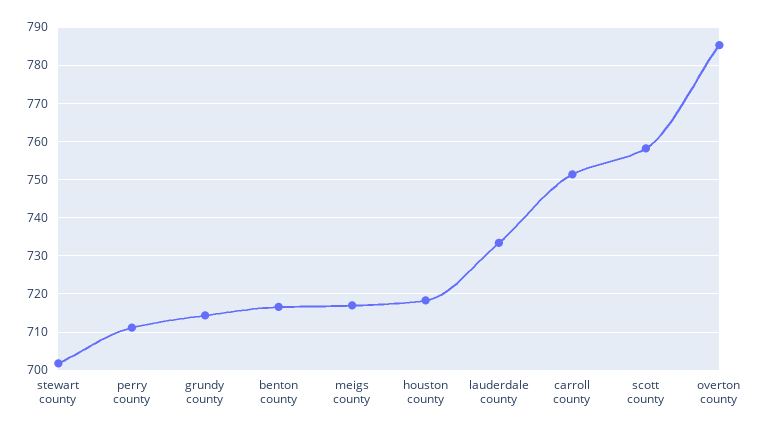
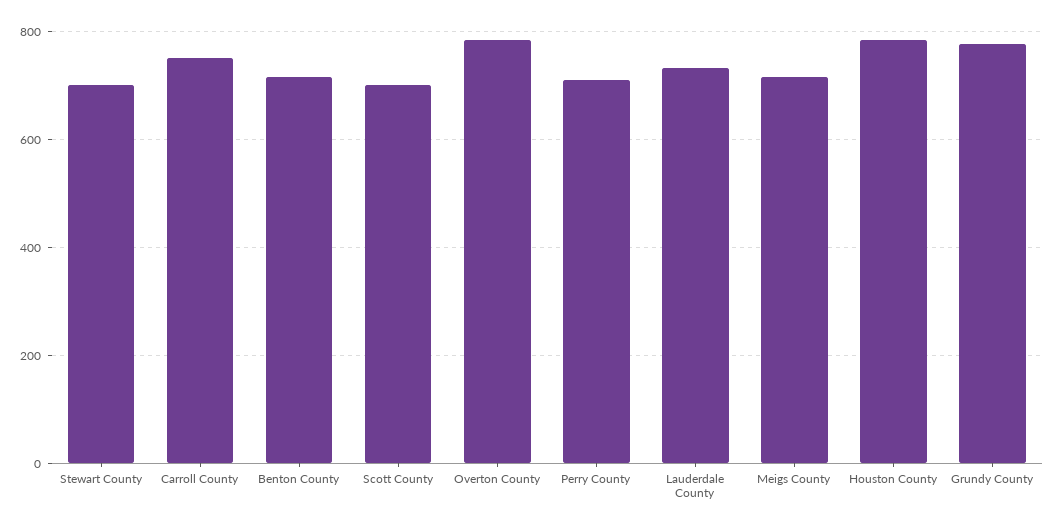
  {
    "stewart county": 702,
    "perry county": 712,
-   "grundy county": 714,
+   "grundy county": 780,
    "benton county": 716,
    "meigs county": 718,
-   "houston county": 718,
+   "houston county": 780,
    "lauderdale county": 734,
    "carroll county": 752,
-   "scott county": 758,
+   "scott county": 700,
    "overton county": 786
  }

